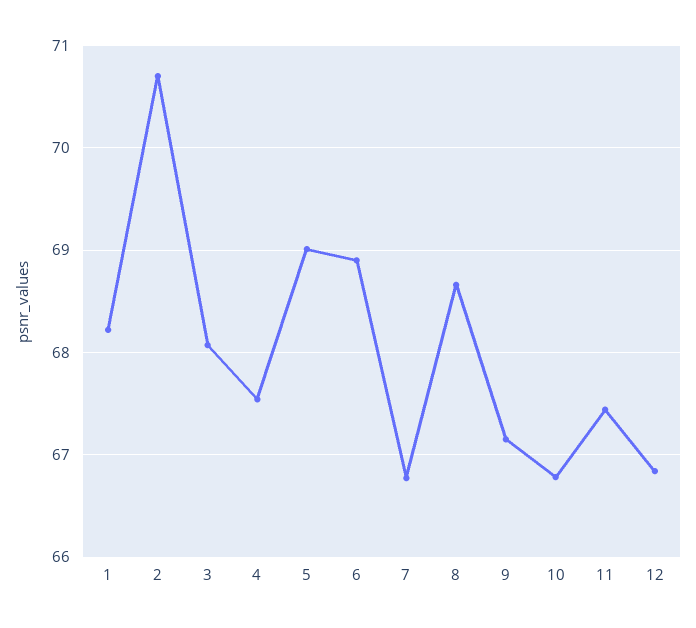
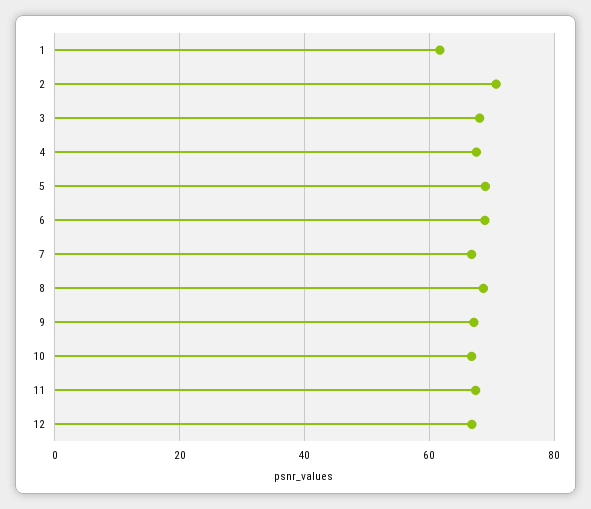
  {
-   "1": 68.2,
+   "1": 62,
    "2": 70.7,
    "3": 68.1,
    "4": 67.5,
    "5": 69,
    "6": 68.9,
    "7": 66.8,
    "8": 68.7,
    "9": 67.2,
    "10": 66.8,
    "11": 67.4,
    "12": 66.8
  }

